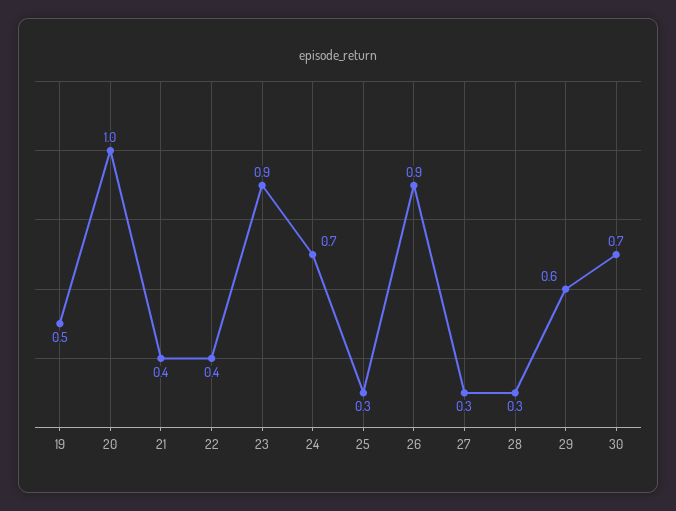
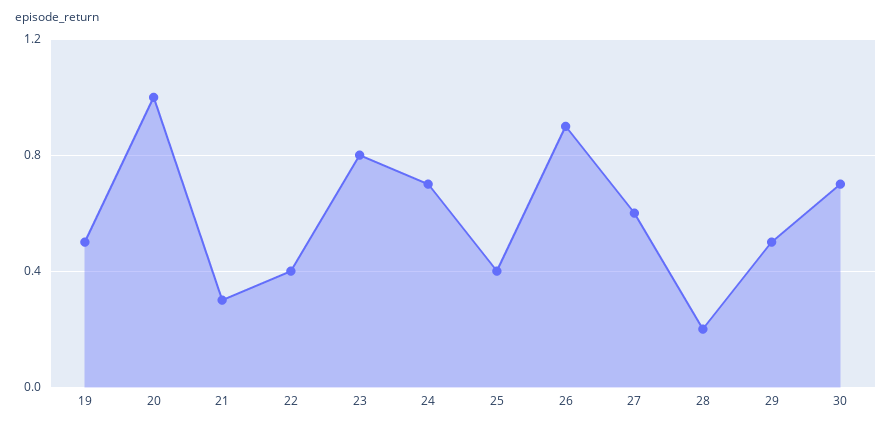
  {
    "19": 0.5,
    "20": 1,
-   "21": 0.4,
+   "21": 0.3,
    "22": 0.4,
-   "23": 0.9,
+   "23": 0.8,
    "24": 0.7,
-   "25": 0.3,
+   "25": 0.4,
    "26": 0.9,
-   "27": 0.3,
+   "27": 0.6,
-   "28": 0.3,
+   "28": 0.2,
-   "29": 0.6,
+   "29": 0.5,
    "30": 0.7
  }

